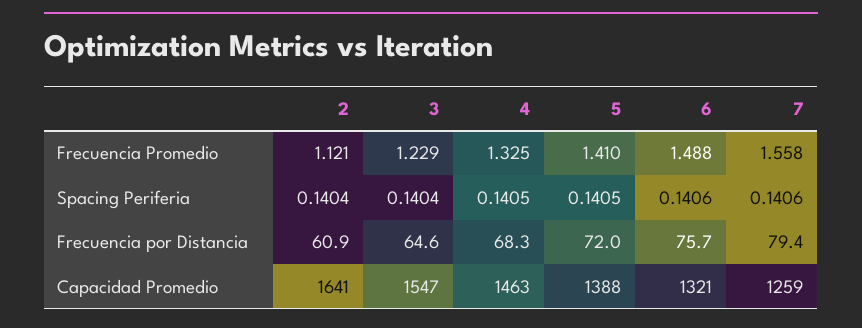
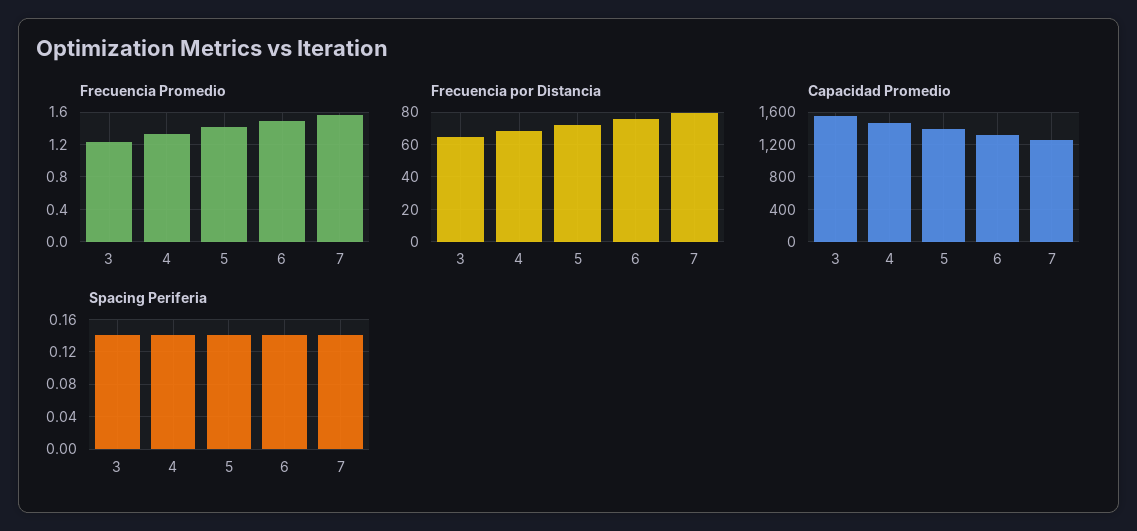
  {
    "Frecuencia Promedio": {
-     "2": 1.121,
      "3": 1.229,
      "4": 1.325,
      "5": 1.41,
      "6": 1.488,
      "7": 1.558
    },
    "Spacing Periferia": {
-     "2": 0.1404,
      "3": 0.1404,
      "4": 0.1405,
      "5": 0.1405,
      "6": 0.1406,
      "7": 0.1406
    },
    "Frecuencia por Distancia": {
-     "2": 60.9,
      "3": 64.6,
      "4": 68.3,
      "5": 72,
      "6": 75.7,
      "7": 79.4
    },
    "Capacidad Promedio": {
-     "2": 1641,
      "3": 1547,
      "4": 1463,
      "5": 1388,
      "6": 1321,
      "7": 1259
    }
  }

